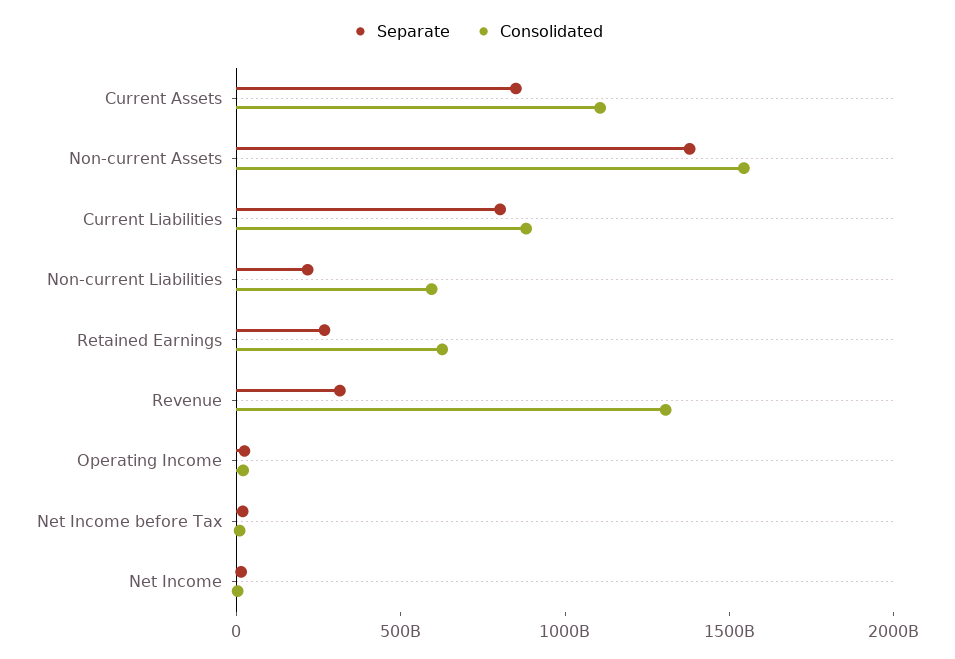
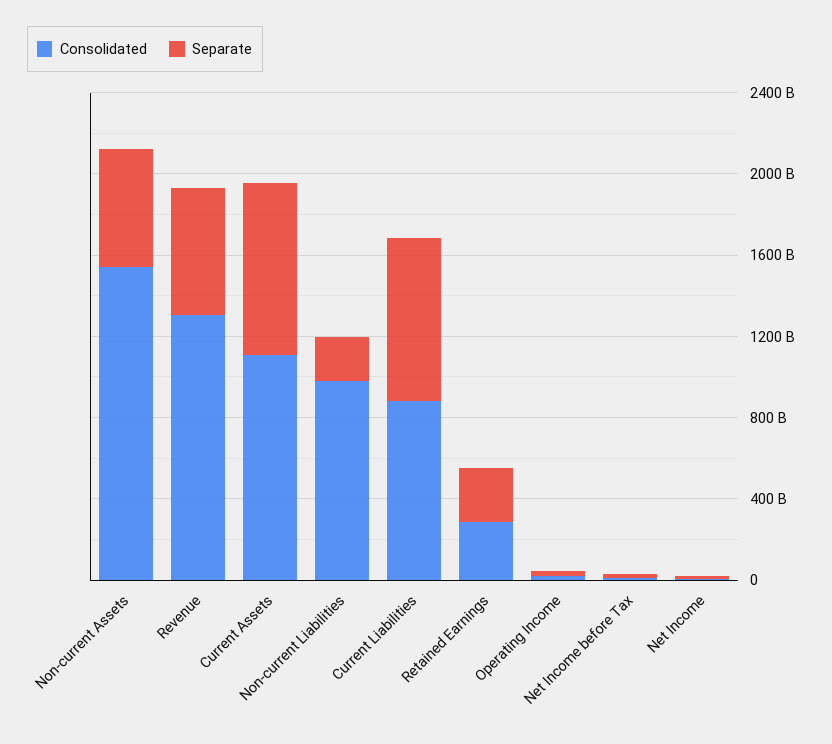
  {
    "Separate": {
      "Current Assets": 900000000000,
-     "Non-current Assets": 1400000000000,
+     "Non-current Assets": 600000000000,
      "Current Liabilities": 800000000000,
      "Non-current Liabilities": 200000000000,
      "Retained Earnings": 300000000000,
-     "Revenue": 300000000000,
+     "Revenue": 600000000000,
      "Operating Income": 0,
      "Net Income before Tax": 0,
      "Net Income": 0
    },
    "Consolidated": {
      "Current Assets": 1100000000000,
      "Non-current Assets": 1500000000000,
      "Current Liabilities": 900000000000,
-     "Non-current Liabilities": 600000000000,
+     "Non-current Liabilities": 1000000000000,
-     "Retained Earnings": 600000000000,
+     "Retained Earnings": 300000000000,
      "Revenue": 1300000000000,
      "Operating Income": 0,
      "Net Income before Tax": 0,
      "Net Income": 0
    }
  }

